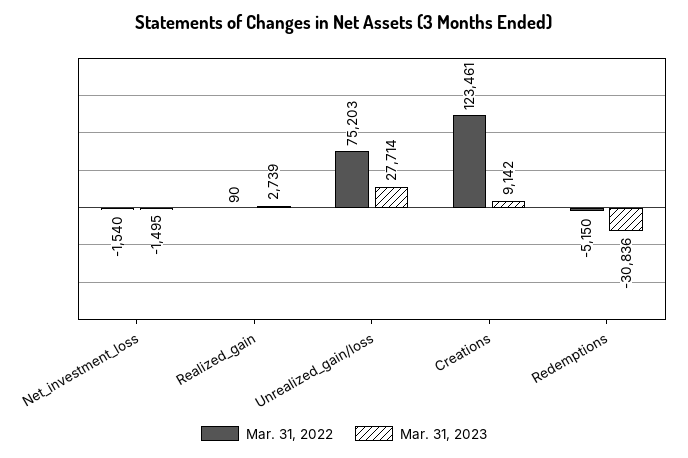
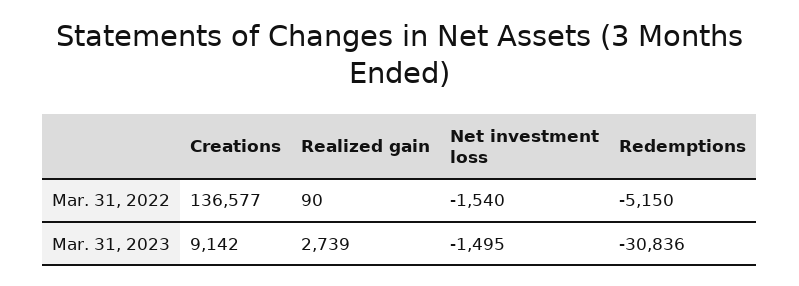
  {
    "Mar. 31, 2022": {
      "Net_investment_loss": -1540,
      "Realized_gain": 90,
-     "Unrealized_gain/loss": 75203,
-     "Creations": 123461,
+     "Creations": 136577,
      "Redemptions": -5150
    },
    "Mar. 31, 2023": {
      "Net_investment_loss": -1495,
      "Realized_gain": 2739,
-     "Unrealized_gain/loss": 27714,
      "Creations": 9142,
      "Redemptions": -30836
    }
  }

